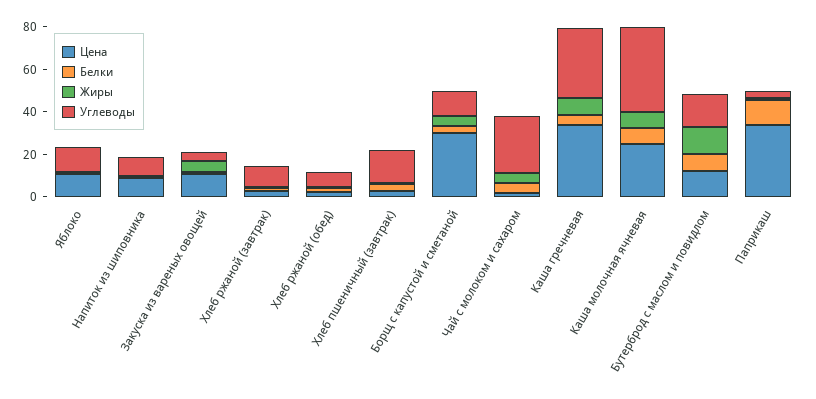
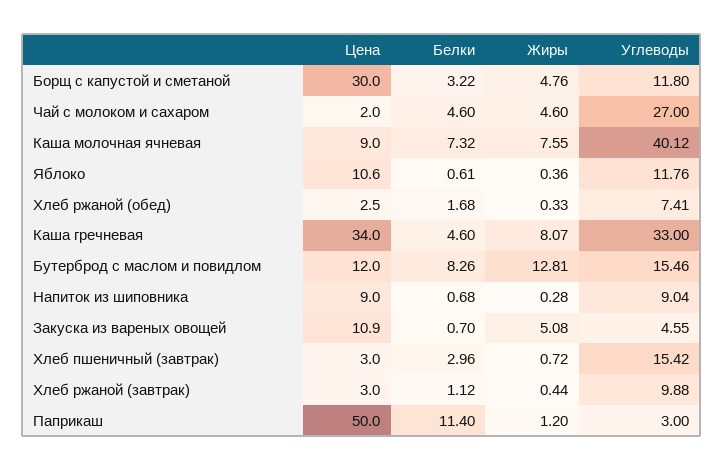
  {
    "Цена": {
      "Яблоко": 10.6,
      "Напиток из шиповника": 9,
      "Закуска из вареных овощей": 10.9,
      "Хлеб ржаной (завтрак)": 3,
      "Хлеб ржаной (обед)": 2.5,
      "Хлеб пшеничный (завтрак)": 3,
      "Борщ с капустой и сметаной": 30,
      "Чай с молоком и сахаром": 2,
      "Каша гречневая": 34,
-     "Каша молочная ячневая": 25,
+     "Каша молочная ячневая": 9,
      "Бутерброд с маслом и повидлом": 12,
-     "Паприкаш": 35
+     "Паприкаш": 50
    },
    "Белки": {
      "Яблоко": 0.61,
      "Напиток из шиповника": 0.68,
      "Закуска из вареных овощей": 0.7,
      "Хлеб ржаной (завтрак)": 1.12,
      "Хлеб ржаной (обед)": 1.68,
      "Хлеб пшеничный (завтрак)": 2.96,
      "Борщ с капустой и сметаной": 3.22,
      "Чай с молоком и сахаром": 4.6,
      "Каша гречневая": 4.6,
      "Каша молочная ячневая": 7.32,
      "Бутерброд с маслом и повидлом": 8.26,
      "Паприкаш": 11.4
    },
    "Жиры": {
      "Яблоко": 0.36,
      "Напиток из шиповника": 0.28,
      "Закуска из вареных овощей": 5.08,
      "Хлеб ржаной (завтрак)": 0.44,
      "Хлеб ржаной (обед)": 0.33,
      "Хлеб пшеничный (завтрак)": 0.72,
      "Борщ с капустой и сметаной": 4.76,
      "Чай с молоком и сахаром": 4.6,
      "Каша гречневая": 8.07,
      "Каша молочная ячневая": 7.55,
      "Бутерброд с маслом и повидлом": 12.81,
      "Паприкаш": 1.2
    },
    "Углеводы": {
      "Яблоко": 11.76,
      "Напиток из шиповника": 9.04,
      "Закуска из вареных овощей": 4.55,
      "Хлеб ржаной (завтрак)": 9.88,
      "Хлеб ржаной (обед)": 7.41,
      "Хлеб пшеничный (завтрак)": 15.42,
      "Борщ с капустой и сметаной": 11.8,
      "Чай с молоком и сахаром": 27,
      "Каша гречневая": 33,
      "Каша молочная ячневая": 40.12,
      "Бутерброд с маслом и повидлом": 15.46,
      "Паприкаш": 3
    }
  }

